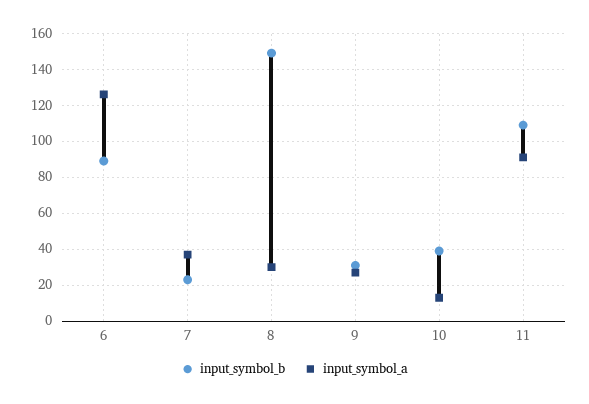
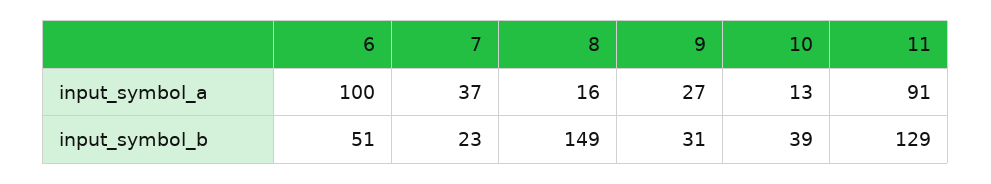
  {
    "input_symbol_b": {
-     "6": 90,
+     "6": 51,
      "7": 23,
      "8": 149,
      "9": 31,
      "10": 39,
-     "11": 110
+     "11": 129
    },
    "input_symbol_a": {
-     "6": 125,
+     "6": 100,
      "7": 37,
-     "8": 30,
+     "8": 16,
      "9": 27,
      "10": 13,
      "11": 91
    }
  }

